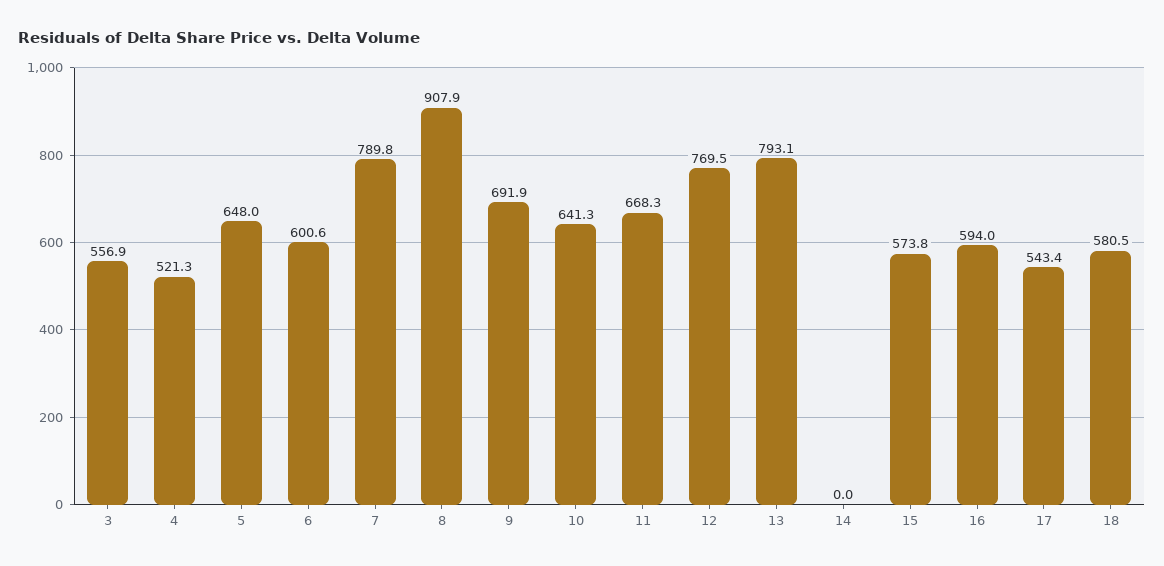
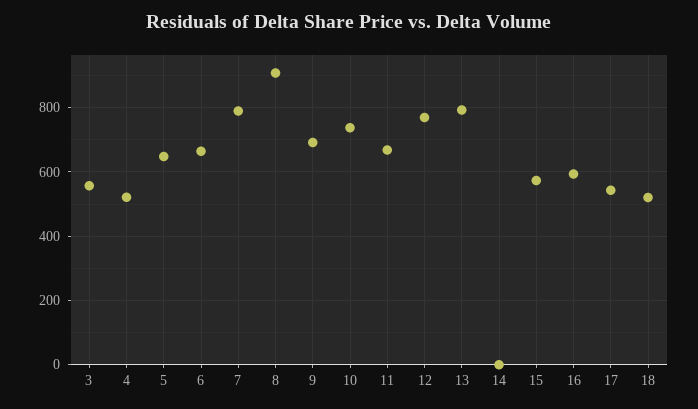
  {
    "3": 556.9,
    "4": 521.3,
    "5": 648,
-   "6": 600.6,
+   "6": 660,
    "7": 789.8,
    "8": 907.9,
    "9": 691.9,
-   "10": 641.3,
+   "10": 740,
    "11": 668.3,
    "12": 769.5,
    "13": 793.1,
    "14": 0,
    "15": 573.8,
    "16": 594,
    "17": 543.4,
-   "18": 580.5
+   "18": 520
  }

